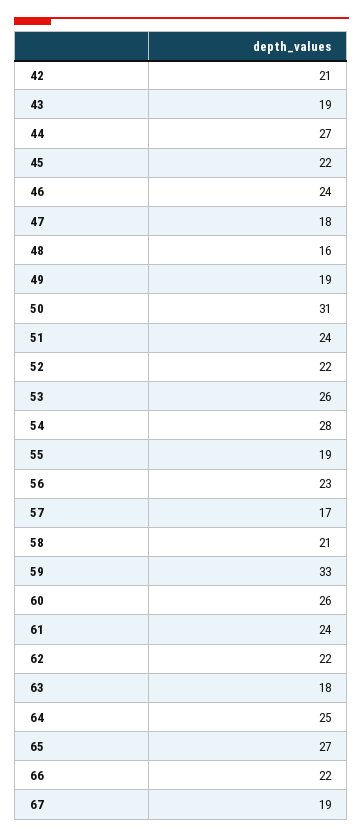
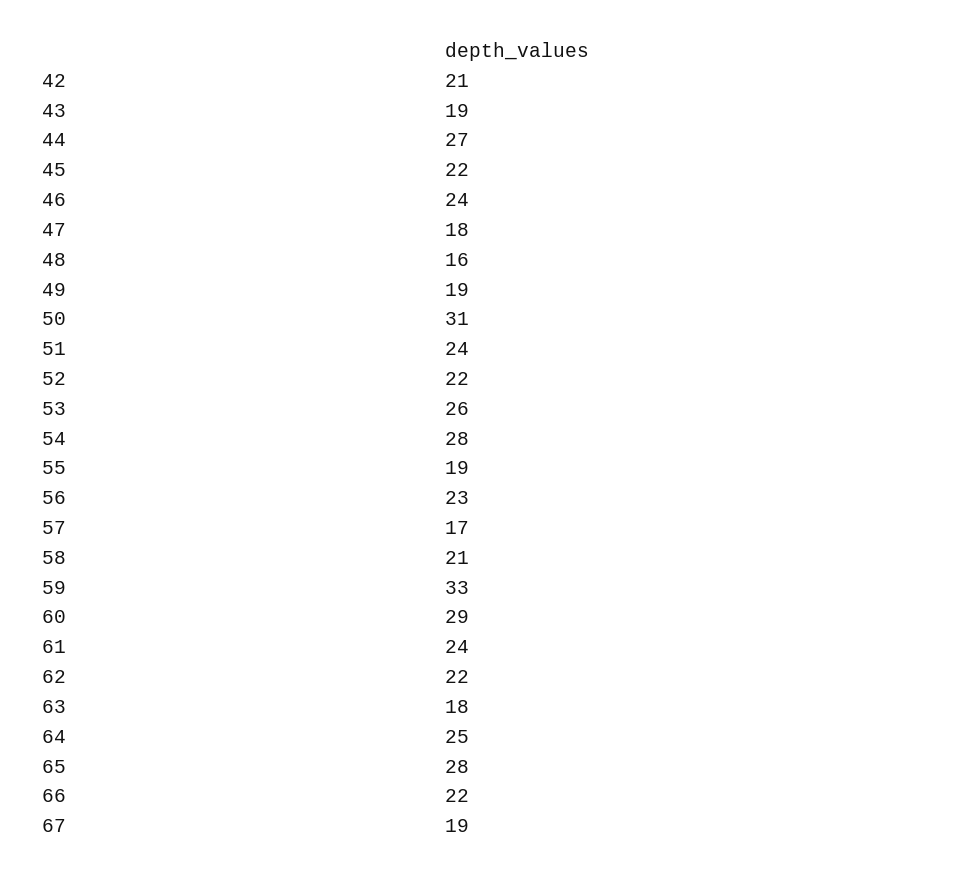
  {
    "42": 21,
    "43": 19,
    "44": 27,
    "45": 22,
    "46": 24,
    "47": 18,
    "48": 16,
    "49": 19,
    "50": 31,
    "51": 24,
    "52": 22,
    "53": 26,
    "54": 28,
    "55": 19,
    "56": 23,
    "57": 17,
    "58": 21,
    "59": 33,
-   "60": 26,
+   "60": 29,
    "61": 24,
    "62": 22,
    "63": 18,
    "64": 25,
-   "65": 27,
+   "65": 28,
    "66": 22,
    "67": 19
  }

